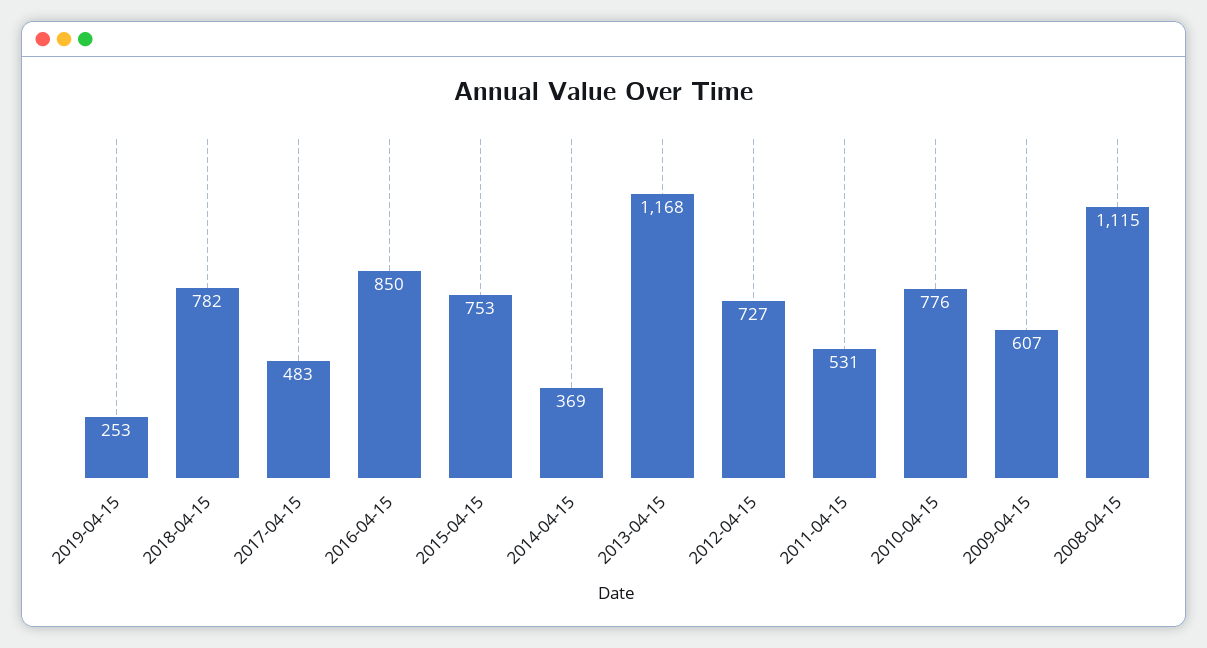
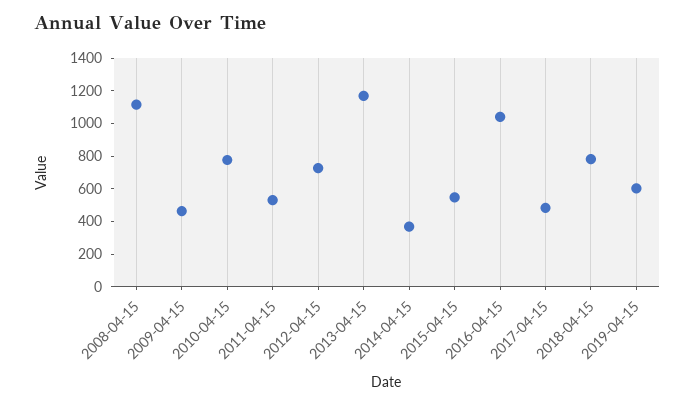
  {
-   "2019-04-15": 253,
+   "2019-04-15": 600,
    "2018-04-15": 782,
    "2017-04-15": 483,
-   "2016-04-15": 850,
+   "2016-04-15": 1050,
-   "2015-04-15": 753,
+   "2015-04-15": 550,
    "2014-04-15": 369,
    "2013-04-15": 1168,
    "2012-04-15": 727,
    "2011-04-15": 531,
    "2010-04-15": 776,
-   "2009-04-15": 607,
+   "2009-04-15": 450,
    "2008-04-15": 1115
  }

